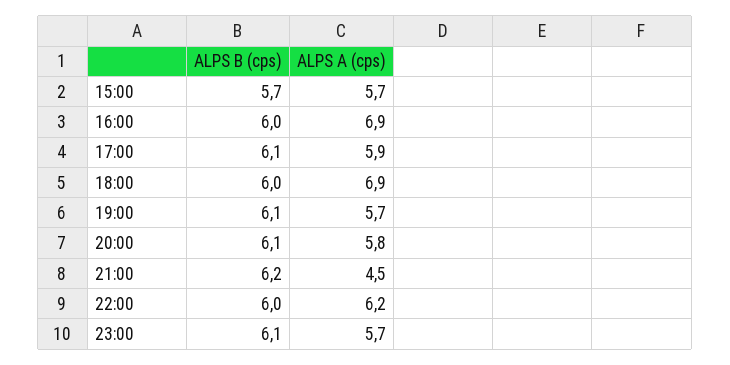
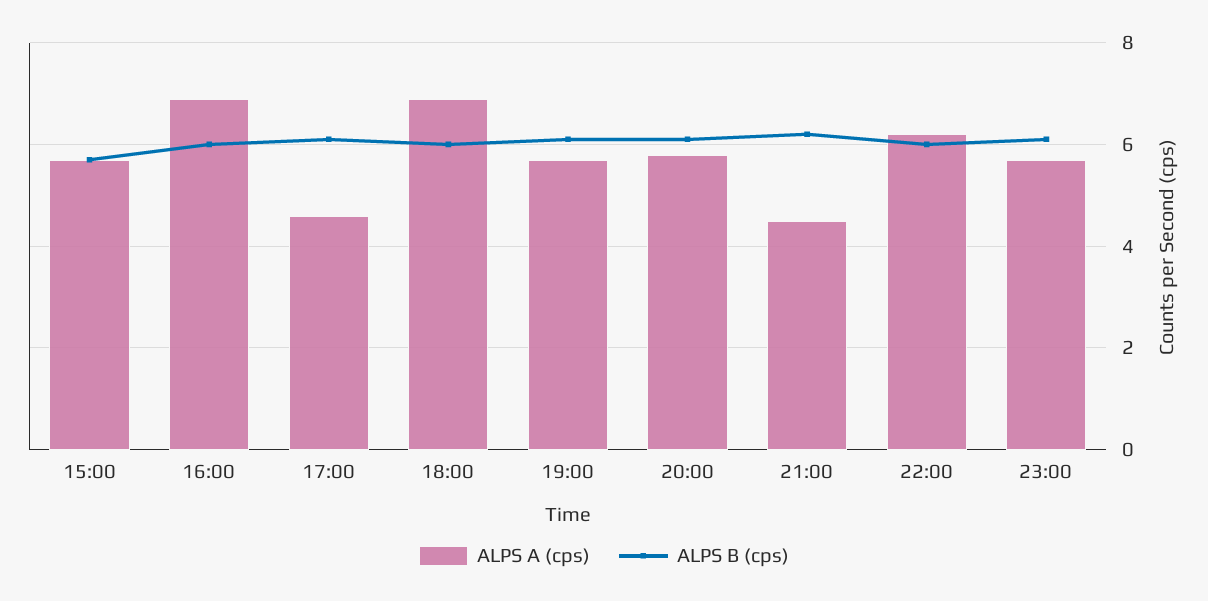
  {
    "ALPS B (cps)": {
      "15:00": 5.7,
      "16:00": 6,
      "17:00": 6.1,
      "18:00": 6,
      "19:00": 6.1,
      "20:00": 6.1,
      "21:00": 6.2,
      "22:00": 6,
      "23:00": 6.1
    },
    "ALPS A (cps)": {
      "15:00": 5.7,
      "16:00": 6.9,
-     "17:00": 5.9,
+     "17:00": 4.5,
      "18:00": 6.9,
      "19:00": 5.7,
      "20:00": 5.8,
      "21:00": 4.5,
      "22:00": 6.2,
      "23:00": 5.7
    }
  }

